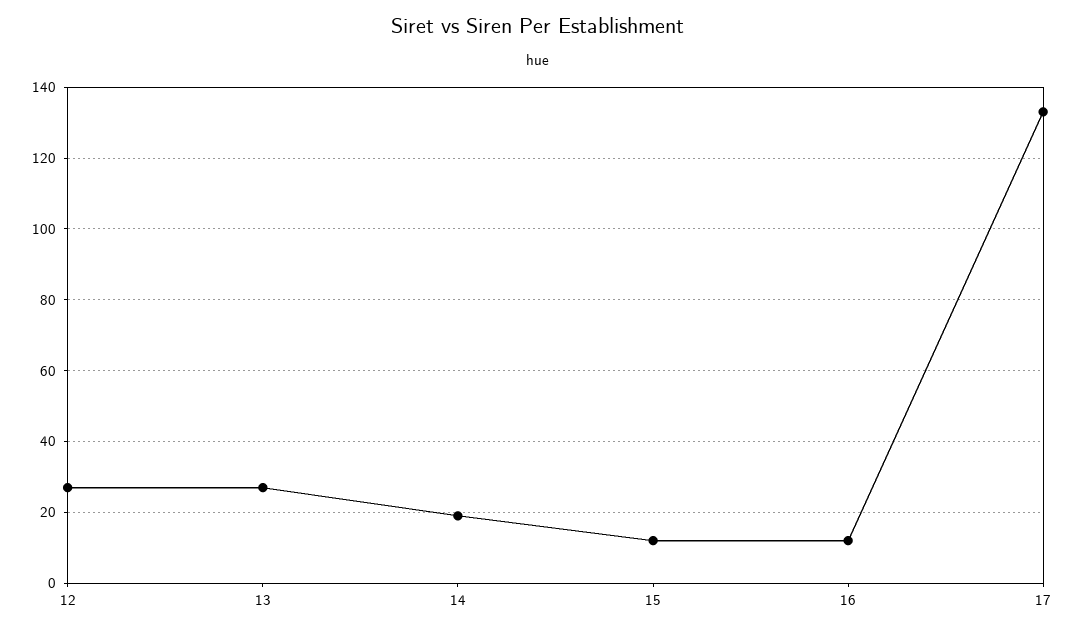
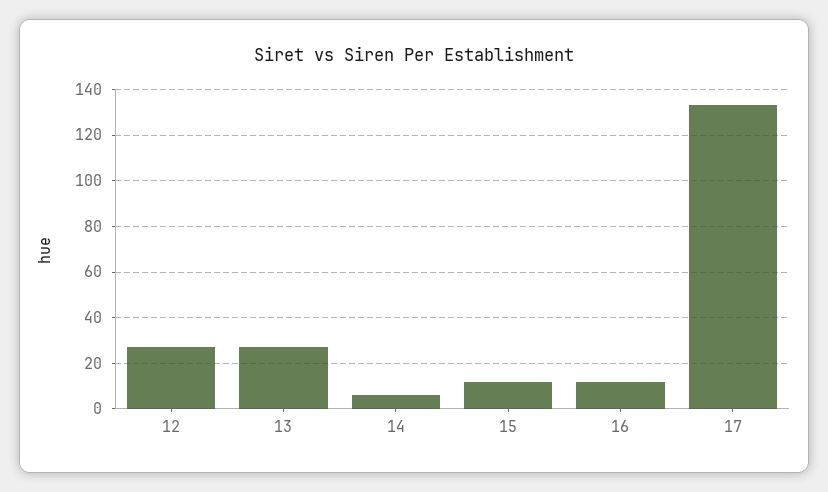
  {
    "12": 25,
    "13": 25,
-   "14": 20,
+   "14": 5,
    "15": 10,
    "16": 10,
    "17": 135
  }

